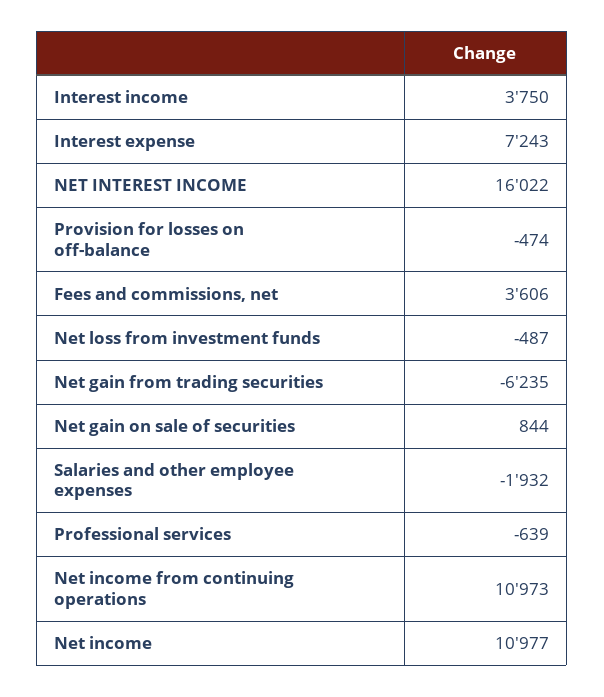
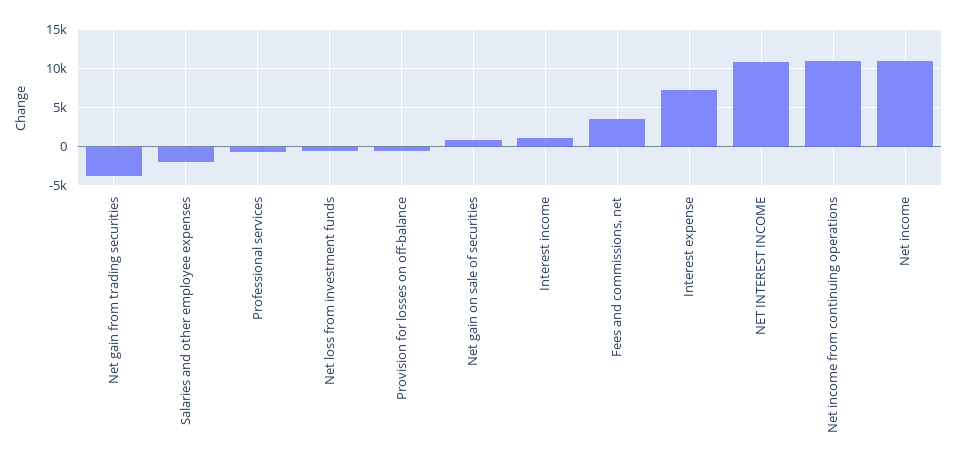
  {
-   "Interest income": 3750,
+   "Interest income": 1000,
    "Interest expense": 7243,
-   "NET INTEREST INCOME": 16022,
+   "NET INTEREST INCOME": 11000,
    "Provision for losses on off-balance": -474,
    "Fees and commissions, net": 3606,
    "Net loss from investment funds": -487,
-   "Net gain from trading securities": -6235,
+   "Net gain from trading securities": -4000,
    "Net gain on sale of securities": 844,
    "Salaries and other employee expenses": -1932,
    "Professional services": -639,
    "Net income from continuing operations": 10973,
    "Net income": 10977
  }

